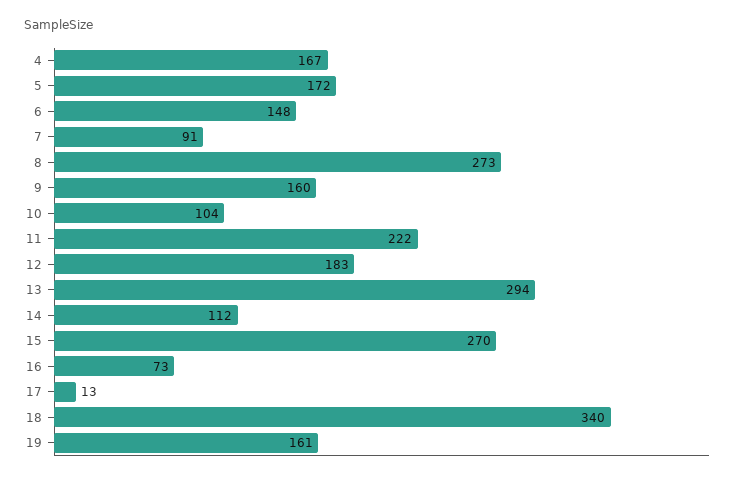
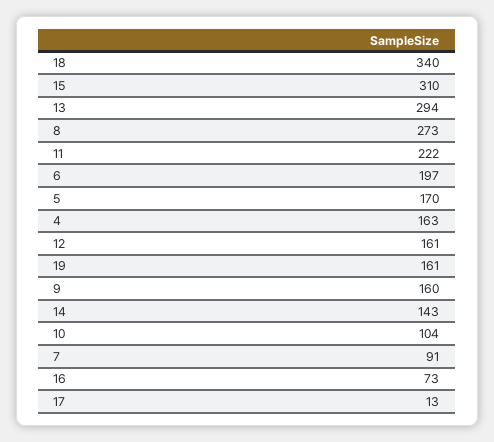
  {
-   "4": 167,
+   "4": 163,
-   "5": 172,
+   "5": 170,
-   "6": 148,
+   "6": 197,
    "7": 91,
    "8": 273,
    "9": 160,
    "10": 104,
    "11": 222,
-   "12": 183,
+   "12": 161,
    "13": 294,
-   "14": 112,
+   "14": 143,
-   "15": 270,
+   "15": 310,
    "16": 73,
    "17": 13,
    "18": 340,
    "19": 161
  }

